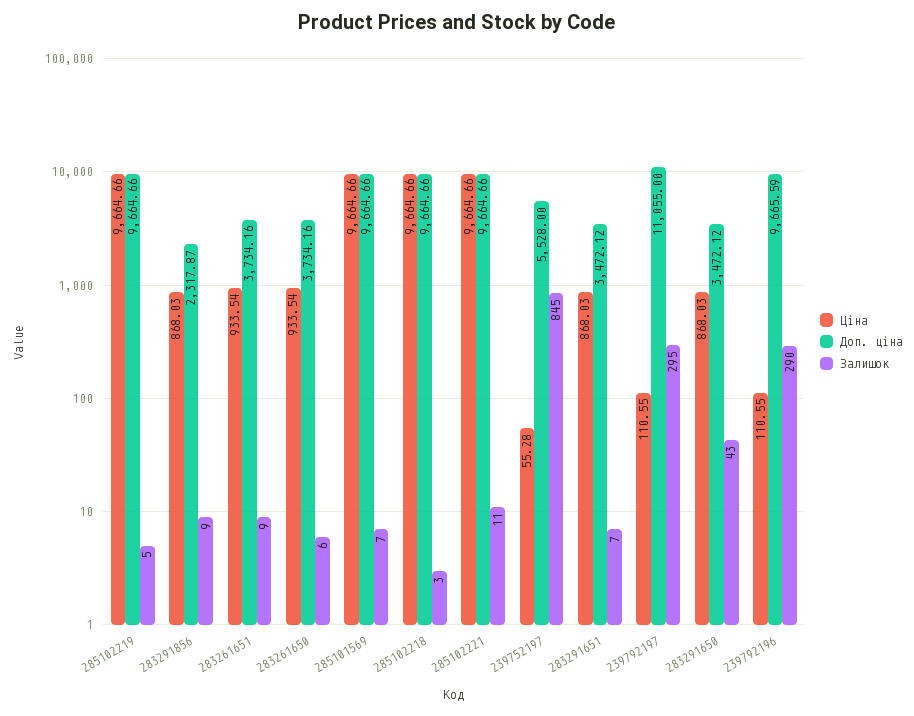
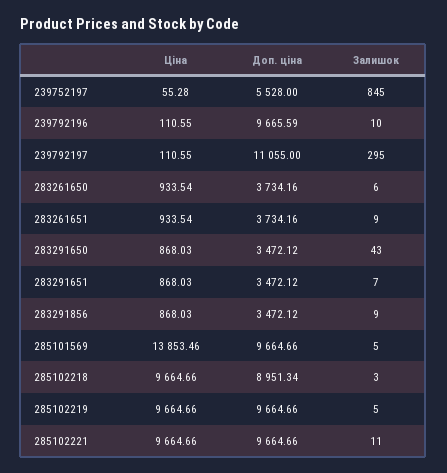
  {
    "Ціна": {
      "285102219": 9664.66,
      "283291856": 868.03,
      "283261651": 933.54,
      "283261650": 933.54,
-     "285101569": 9664.66,
+     "285101569": 13853.46,
      "285102218": 9664.66,
      "285102221": 9664.66,
      "239752197": 55.28,
      "283291651": 868.03,
      "239792197": 110.55,
      "283291650": 868.03,
      "239792196": 110.55
    },
    "Доп. ціна": {
      "285102219": 9664.66,
-     "283291856": 2317.87,
+     "283291856": 3472.12,
      "283261651": 3734.16,
      "283261650": 3734.16,
      "285101569": 9664.66,
-     "285102218": 9664.66,
+     "285102218": 8951.34,
      "285102221": 9664.66,
      "239752197": 5528,
      "283291651": 3472.12,
      "239792197": 11055,
      "283291650": 3472.12,
      "239792196": 9665.59
    },
    "Залишок": {
      "285102219": 5,
      "283291856": 9,
      "283261651": 9,
      "283261650": 6,
-     "285101569": 7,
+     "285101569": 5,
      "285102218": 3,
      "285102221": 11,
      "239752197": 845,
      "283291651": 7,
      "239792197": 295,
      "283291650": 43,
-     "239792196": 290
+     "239792196": 10
    }
  }

